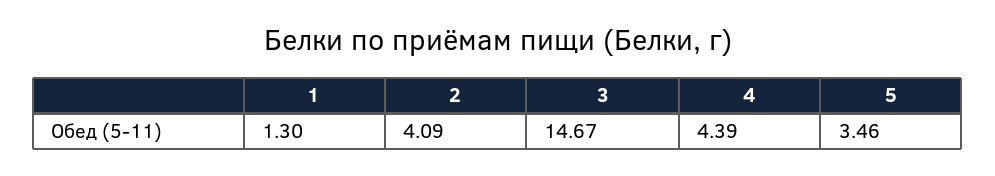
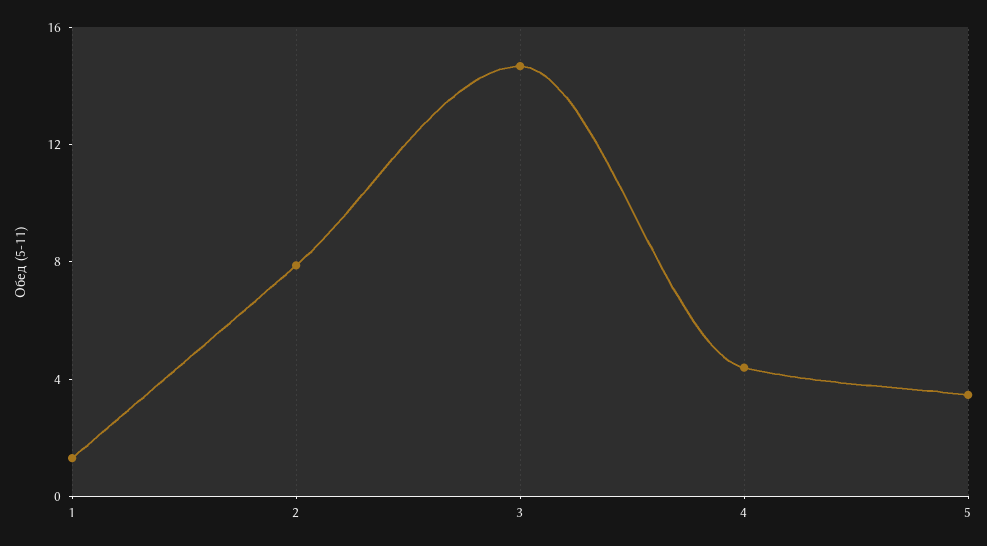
  {
    "1": 1.3,
-   "2": 4.09,
+   "2": 8,
    "3": 14.67,
    "4": 4.39,
    "5": 3.46
  }

